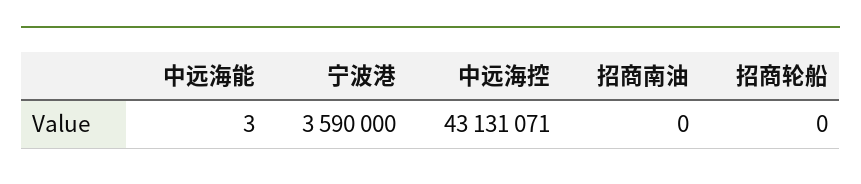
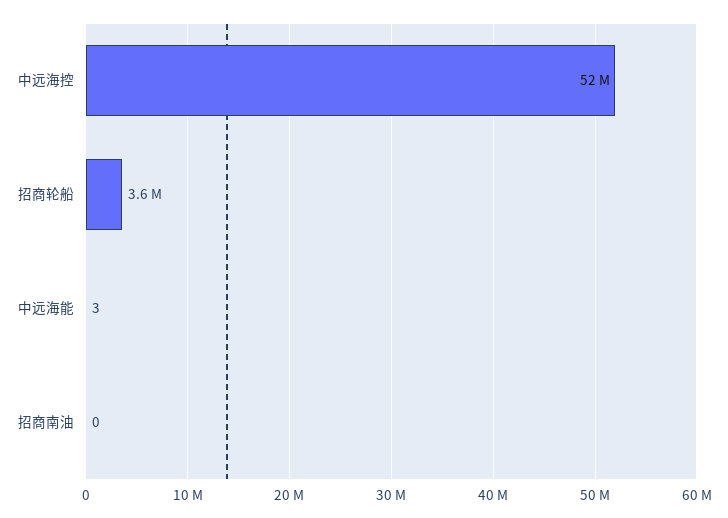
  {
    "中远海能": 3,
-   "宁波港": 3590000,
-   "中远海控": 43131071,
+   "中远海控": 52000000,
    "招商南油": 0,
-   "招商轮船": 0
+   "招商轮船": 3600000
  }

